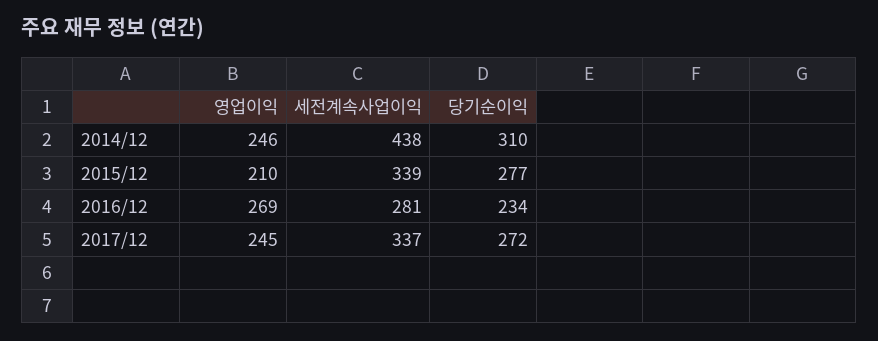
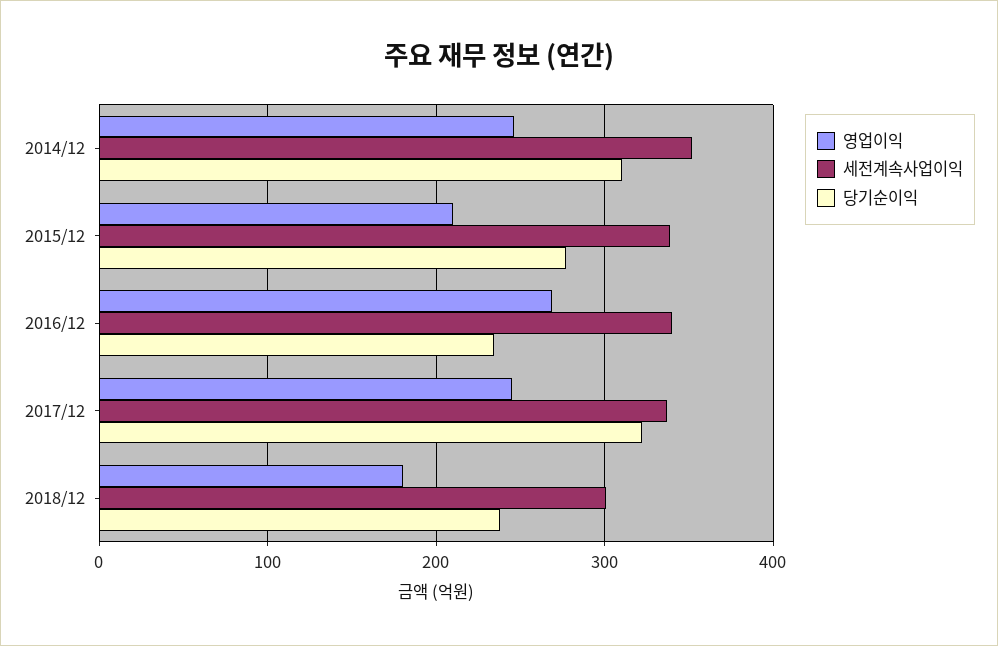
  {
    "영업이익": {
      "2014/12": 246,
      "2015/12": 210,
      "2016/12": 269,
-     "2017/12": 245
+     "2017/12": 245,
+     "2018/12": 180
    },
    "세전계속사업이익": {
-     "2014/12": 438,
+     "2014/12": 350,
      "2015/12": 339,
-     "2016/12": 281,
+     "2016/12": 340,
-     "2017/12": 337
+     "2017/12": 337,
+     "2018/12": 300
    },
    "당기순이익": {
      "2014/12": 310,
      "2015/12": 277,
      "2016/12": 234,
-     "2017/12": 272
+     "2017/12": 320,
+     "2018/12": 240
    }
  }

